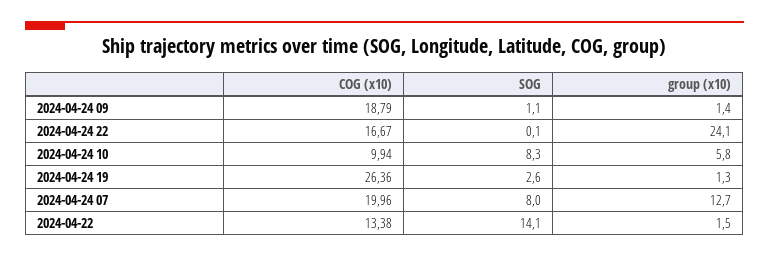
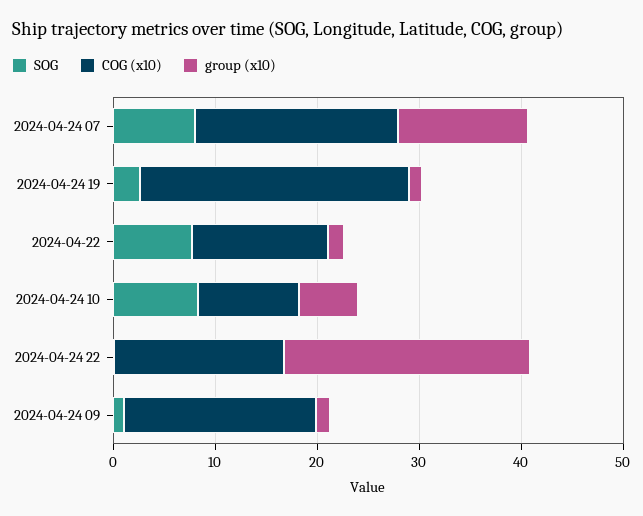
  {
    "COG (x10)": {
      "2024-04-24 09": 18.79,
      "2024-04-24 22": 16.67,
      "2024-04-24 10": 9.94,
      "2024-04-24 19": 26.36,
      "2024-04-24 07": 19.96,
      "2024-04-22": 13.38
    },
    "SOG": {
      "2024-04-24 09": 1.1,
      "2024-04-24 22": 0.1,
      "2024-04-24 10": 8.3,
      "2024-04-24 19": 2.6,
      "2024-04-24 07": 8,
-     "2024-04-22": 14.1
+     "2024-04-22": 8
    },
    "group (x10)": {
      "2024-04-24 09": 1.4,
      "2024-04-24 22": 24.1,
      "2024-04-24 10": 5.8,
      "2024-04-24 19": 1.3,
      "2024-04-24 07": 12.7,
      "2024-04-22": 1.5
    }
  }

